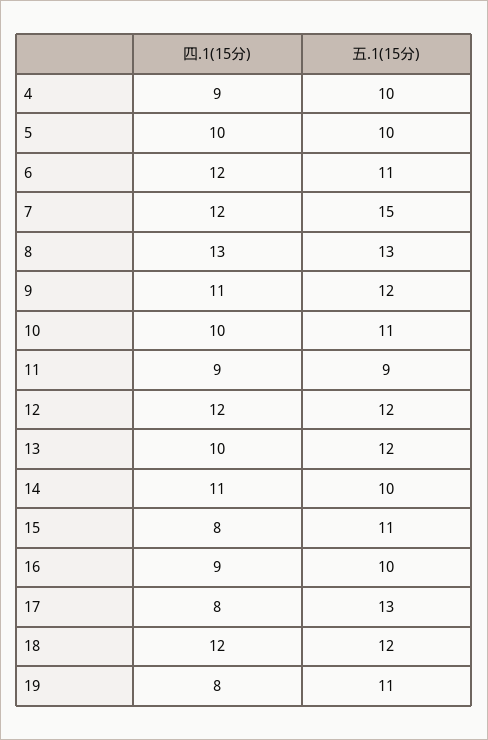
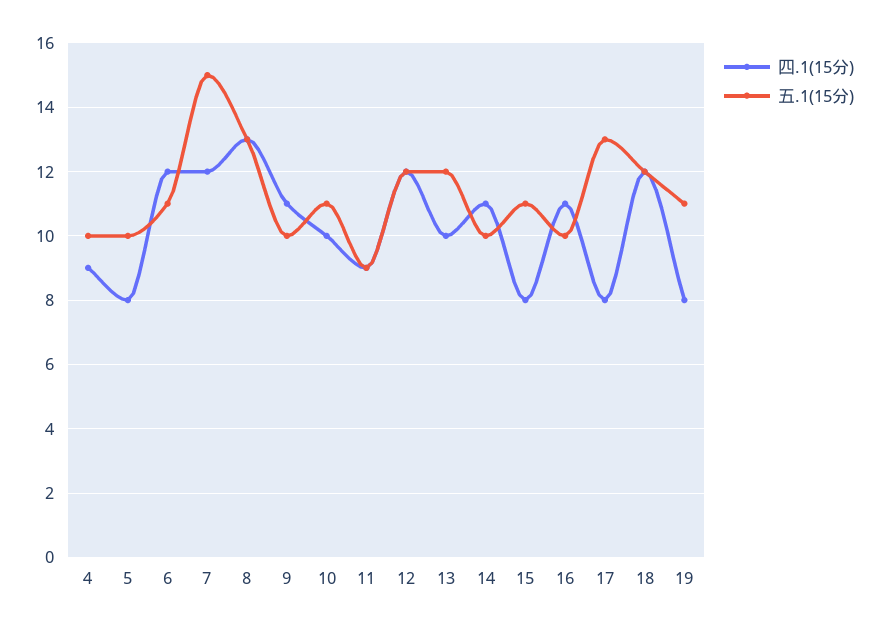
  {
    "四.1(15分)": {
      "4": 9,
-     "5": 10,
+     "5": 8,
      "6": 12,
      "7": 12,
      "8": 13,
      "9": 11,
      "10": 10,
      "11": 9,
      "12": 12,
      "13": 10,
      "14": 11,
      "15": 8,
-     "16": 9,
+     "16": 11,
      "17": 8,
      "18": 12,
      "19": 8
    },
    "五.1(15分)": {
      "4": 10,
      "5": 10,
      "6": 11,
      "7": 15,
      "8": 13,
-     "9": 12,
+     "9": 10,
      "10": 11,
      "11": 9,
      "12": 12,
      "13": 12,
      "14": 10,
      "15": 11,
      "16": 10,
      "17": 13,
      "18": 12,
      "19": 11
    }
  }

